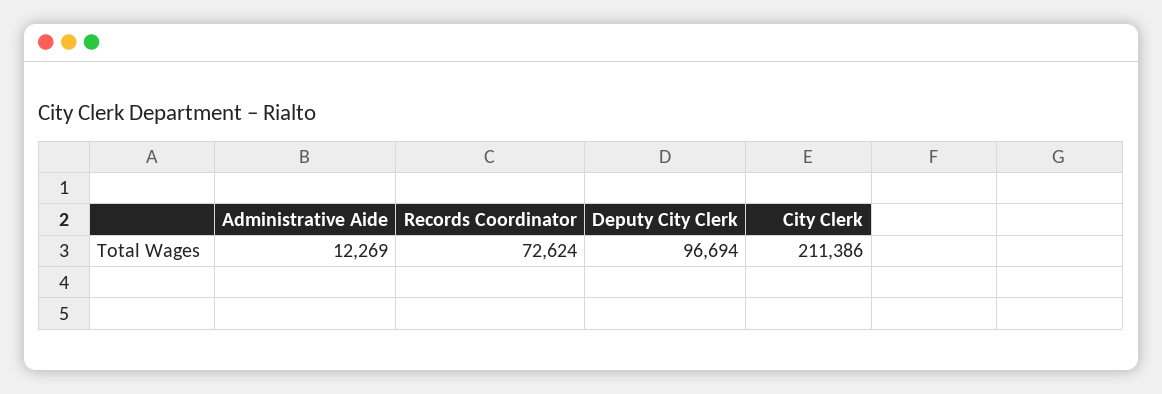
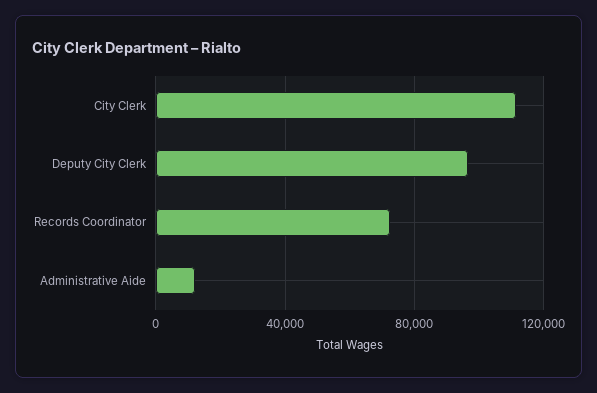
  {
    "Administrative Aide": 12269,
    "Records Coordinator": 72624,
    "Deputy City Clerk": 96694,
-   "City Clerk": 211386
+   "City Clerk": 110000
  }

